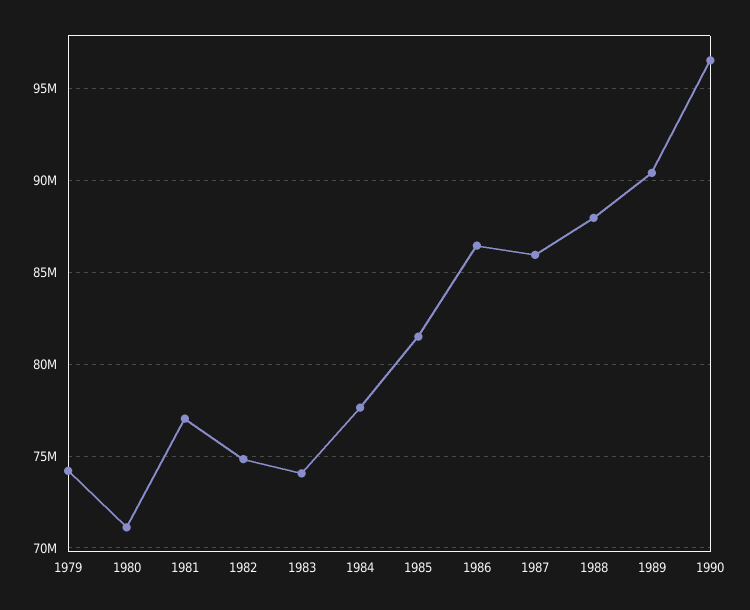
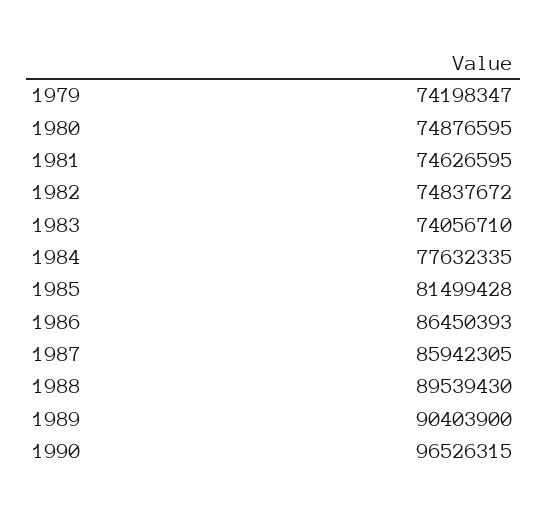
  {
    "1979": 74198347,
-   "1980": 71000000,
+   "1980": 74876595,
-   "1981": 77000000,
+   "1981": 74626595,
    "1982": 74837672,
    "1983": 74056710,
    "1984": 77632335,
    "1985": 81499428,
    "1986": 86450393,
    "1987": 85942305,
-   "1988": 88000000,
+   "1988": 89539430,
    "1989": 90403900,
    "1990": 96526315
  }

